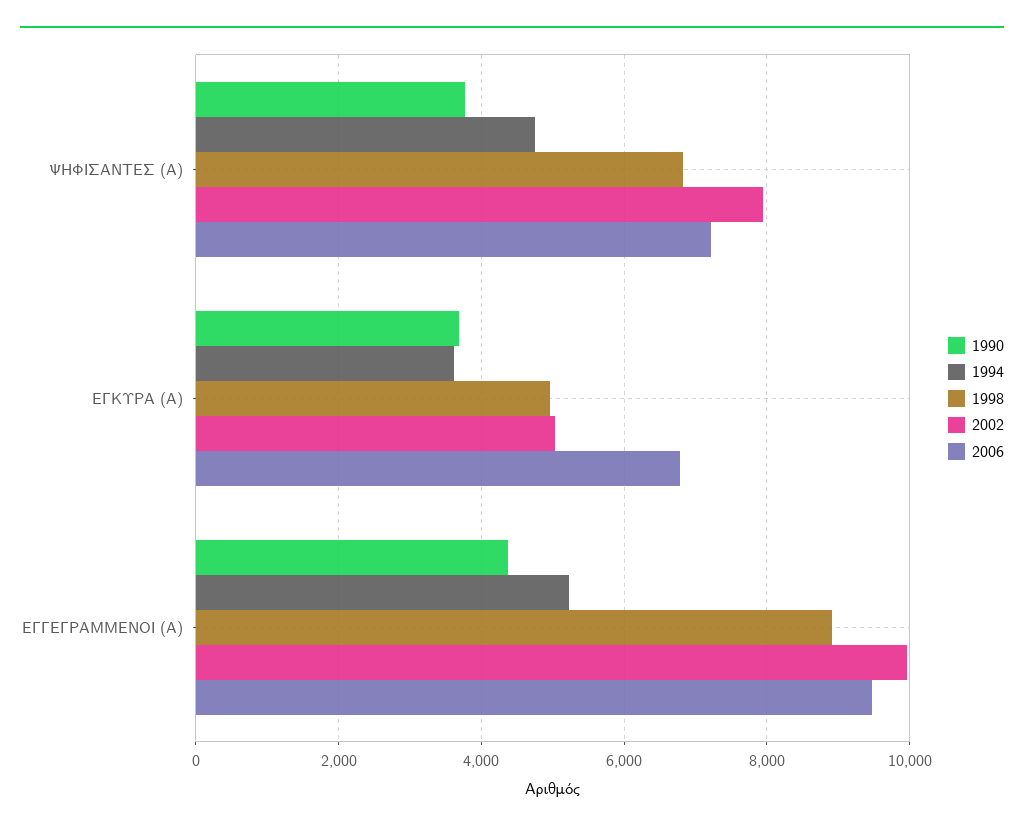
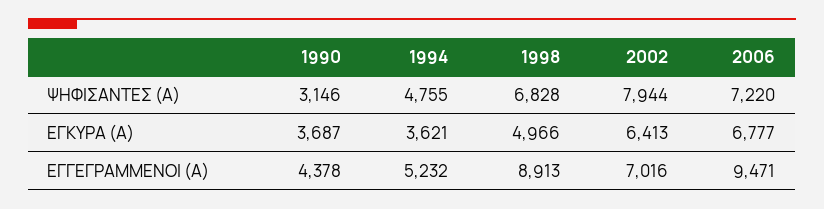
  {
    "1990": {
-     "ΨΗΦΙΣΑΝΤΕΣ (Α)": 3800,
+     "ΨΗΦΙΣΑΝΤΕΣ (Α)": 3146,
      "ΕΓΚΥΡΑ (Α)": 3687,
      "ΕΓΓΕΓΡΑΜΜΕΝΟΙ (Α)": 4378
    },
    "1994": {
      "ΨΗΦΙΣΑΝΤΕΣ (Α)": 4755,
      "ΕΓΚΥΡΑ (Α)": 3621,
      "ΕΓΓΕΓΡΑΜΜΕΝΟΙ (Α)": 5232
    },
    "1998": {
      "ΨΗΦΙΣΑΝΤΕΣ (Α)": 6828,
      "ΕΓΚΥΡΑ (Α)": 4966,
      "ΕΓΓΕΓΡΑΜΜΕΝΟΙ (Α)": 8913
    },
    "2002": {
      "ΨΗΦΙΣΑΝΤΕΣ (Α)": 7944,
-     "ΕΓΚΥΡΑ (Α)": 5000,
+     "ΕΓΚΥΡΑ (Α)": 6413,
-     "ΕΓΓΕΓΡΑΜΜΕΝΟΙ (Α)": 10000
+     "ΕΓΓΕΓΡΑΜΜΕΝΟΙ (Α)": 7016
    },
    "2006": {
      "ΨΗΦΙΣΑΝΤΕΣ (Α)": 7220,
      "ΕΓΚΥΡΑ (Α)": 6777,
      "ΕΓΓΕΓΡΑΜΜΕΝΟΙ (Α)": 9471
    }
  }

